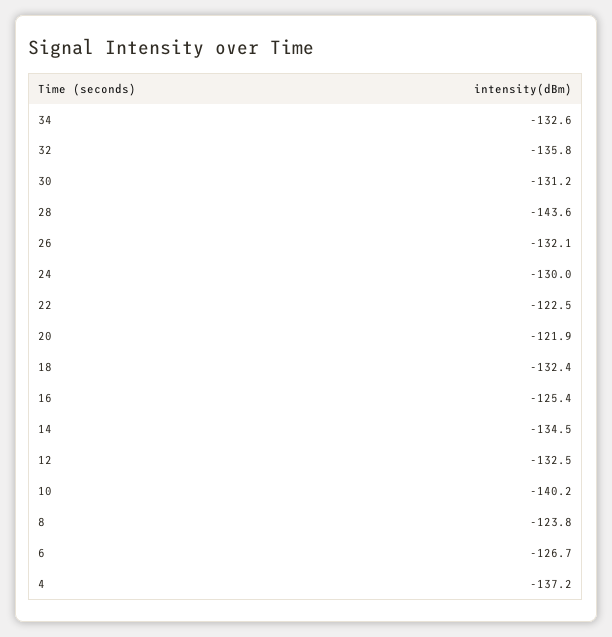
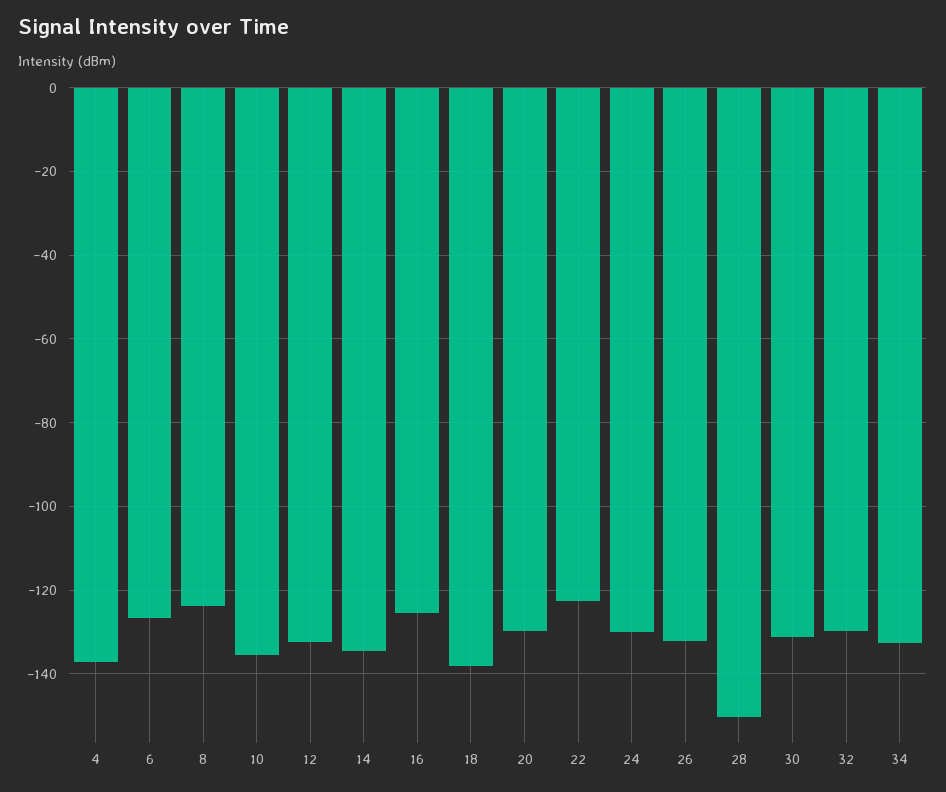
  {
    "34": -132.6,
-   "32": -135.8,
+   "32": -130,
    "30": -131.2,
-   "28": -143.6,
+   "28": -150,
    "26": -132.1,
    "24": -130,
    "22": -122.5,
-   "20": -121.9,
+   "20": -130,
-   "18": -132.4,
+   "18": -138,
    "16": -125.4,
    "14": -134.5,
    "12": -132.5,
-   "10": -140.2,
+   "10": -136,
    "8": -123.8,
    "6": -126.7,
    "4": -137.2
  }

